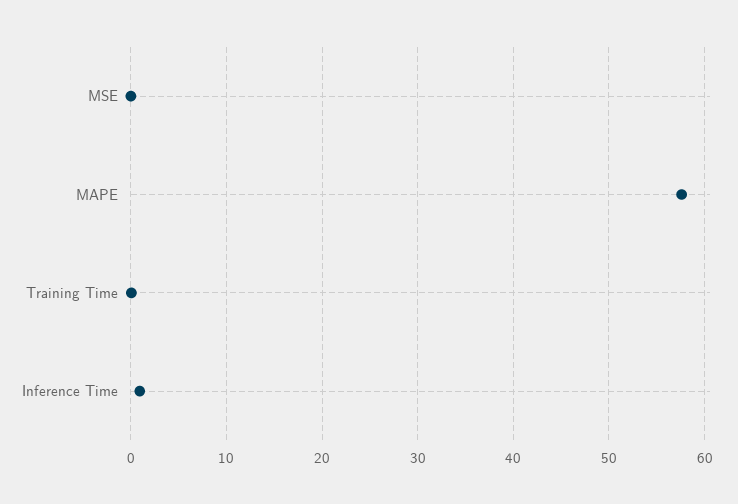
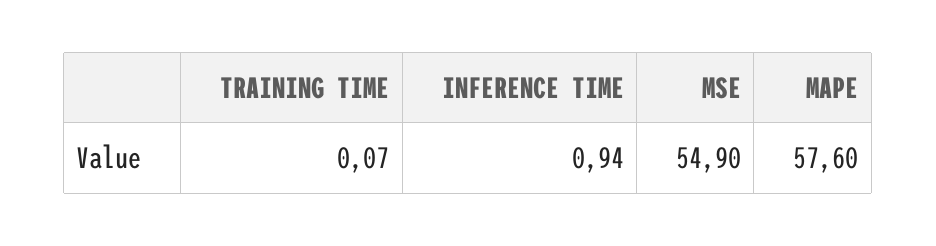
  {
-   "MSE": 0,
+   "MSE": 54.9,
    "MAPE": 57.6,
    "Training Time": 0.07,
    "Inference Time": 0.94
  }

